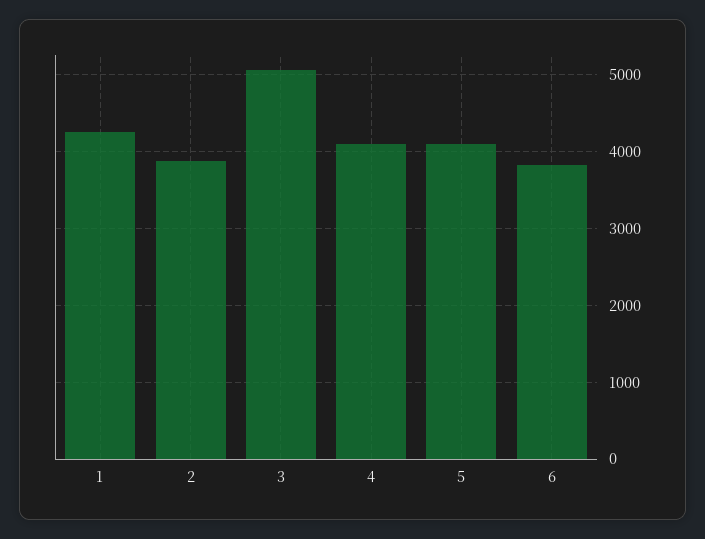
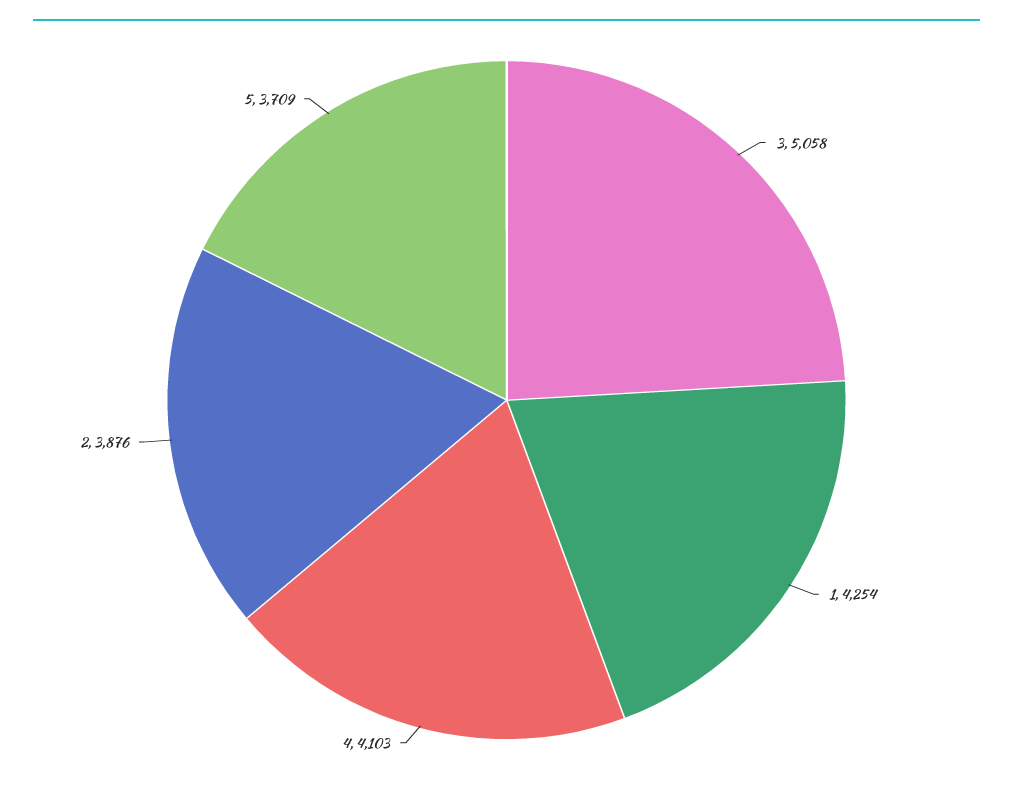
  {
    "1": 4254,
    "2": 3876,
    "3": 5058,
    "4": 4103,
-   "5": 4100,
+   "5": 3709
-   "6": 3800
  }

